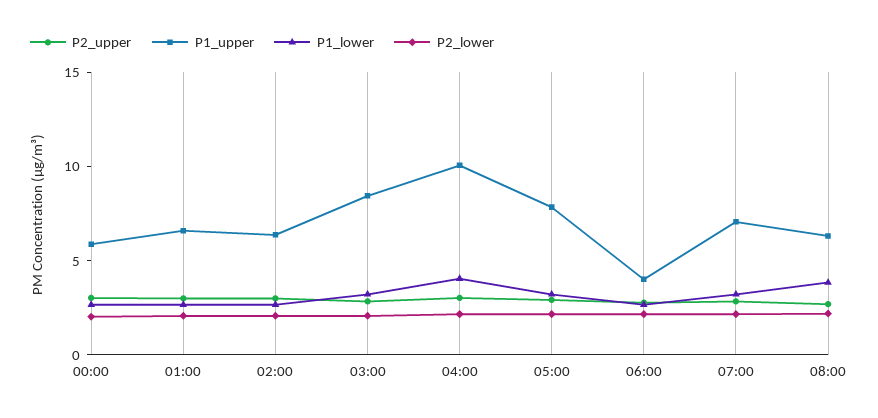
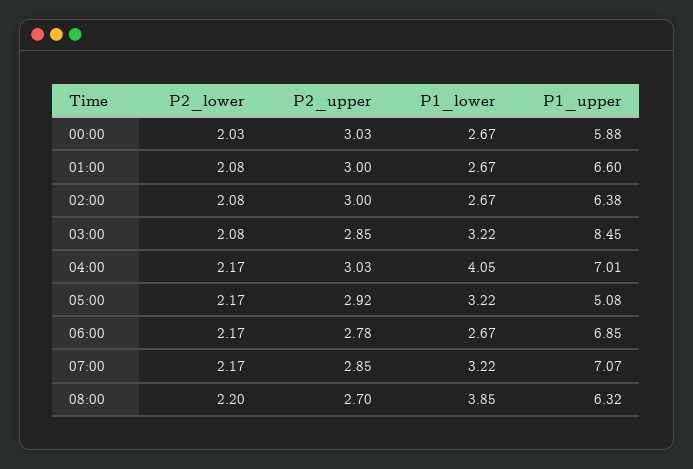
  {
    "P2_upper": {
      "00:00": 3.03,
      "01:00": 3,
      "02:00": 3,
      "03:00": 2.85,
      "04:00": 3.03,
      "05:00": 2.92,
      "06:00": 2.78,
      "07:00": 2.85,
      "08:00": 2.7
    },
    "P1_upper": {
      "00:00": 5.88,
      "01:00": 6.6,
      "02:00": 6.38,
      "03:00": 8.45,
-     "04:00": 10,
+     "04:00": 7.01,
-     "05:00": 8,
+     "05:00": 5.08,
-     "06:00": 4,
+     "06:00": 6.85,
      "07:00": 7.07,
      "08:00": 6.32
    },
    "P1_lower": {
      "00:00": 2.67,
      "01:00": 2.67,
      "02:00": 2.67,
      "03:00": 3.22,
      "04:00": 4.05,
      "05:00": 3.22,
      "06:00": 2.67,
      "07:00": 3.22,
      "08:00": 3.85
    },
    "P2_lower": {
      "00:00": 2.03,
      "01:00": 2.08,
      "02:00": 2.08,
      "03:00": 2.08,
      "04:00": 2.17,
      "05:00": 2.17,
      "06:00": 2.17,
      "07:00": 2.17,
      "08:00": 2.2
    }
  }

